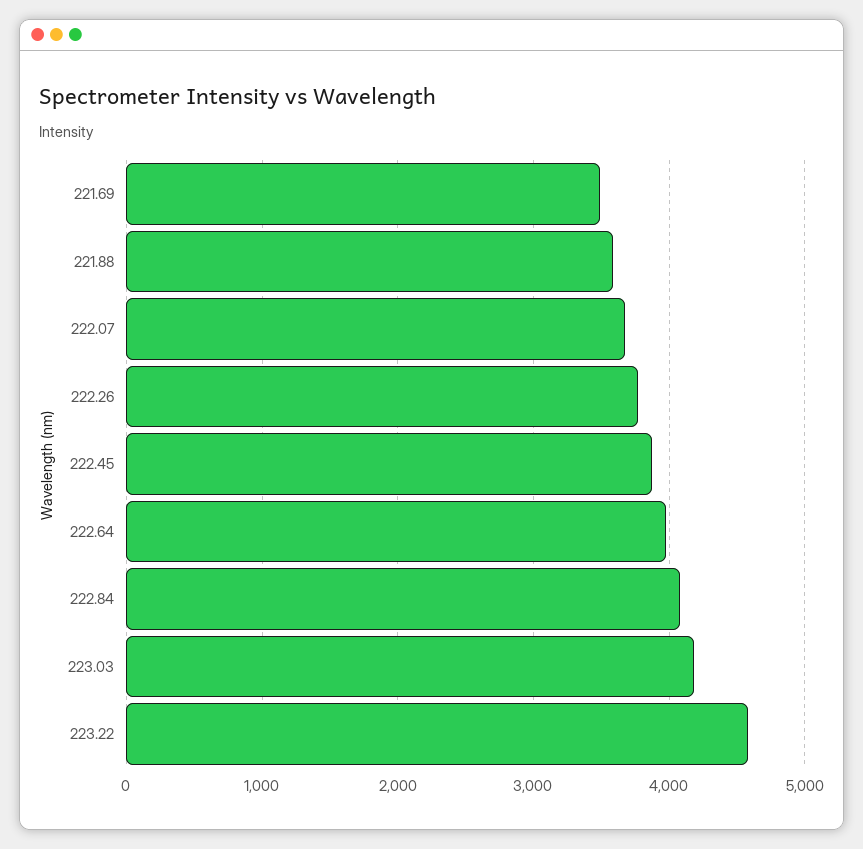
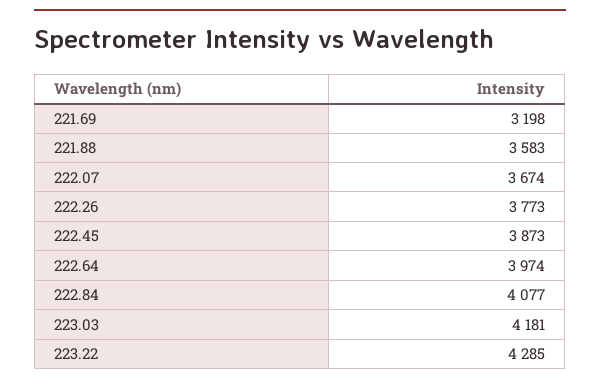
  {
-   "221.69": 3500,
+   "221.69": 3198,
    "221.88": 3583,
    "222.07": 3674,
    "222.26": 3773,
    "222.45": 3873,
    "222.64": 3974,
    "222.84": 4077,
    "223.03": 4181,
-   "223.22": 4600
+   "223.22": 4285
  }

